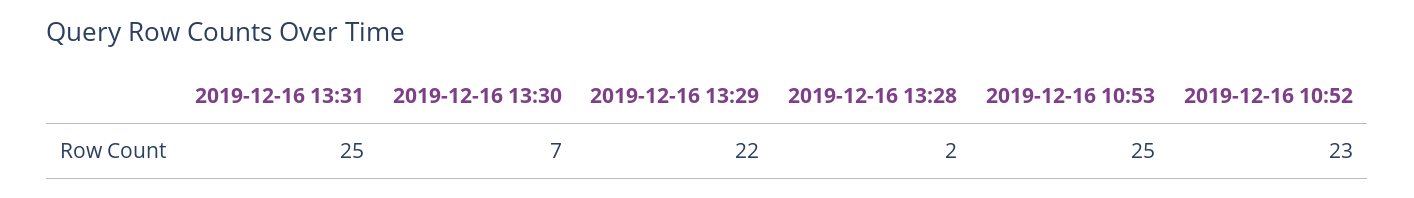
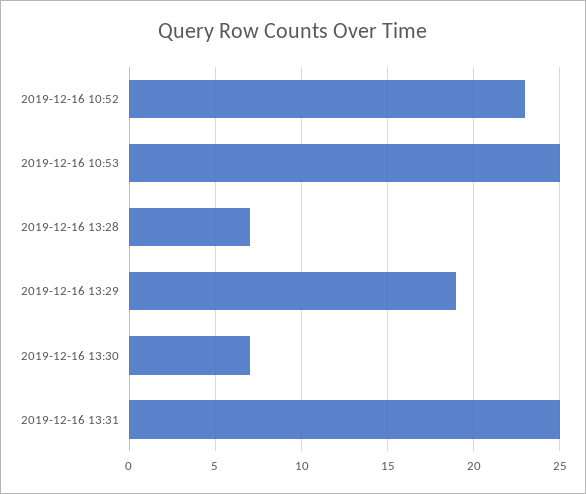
  {
    "2019-12-16 13:31": 25,
    "2019-12-16 13:30": 7,
-   "2019-12-16 13:29": 22,
+   "2019-12-16 13:29": 19,
-   "2019-12-16 13:28": 2,
+   "2019-12-16 13:28": 7,
    "2019-12-16 10:53": 25,
    "2019-12-16 10:52": 23
  }

